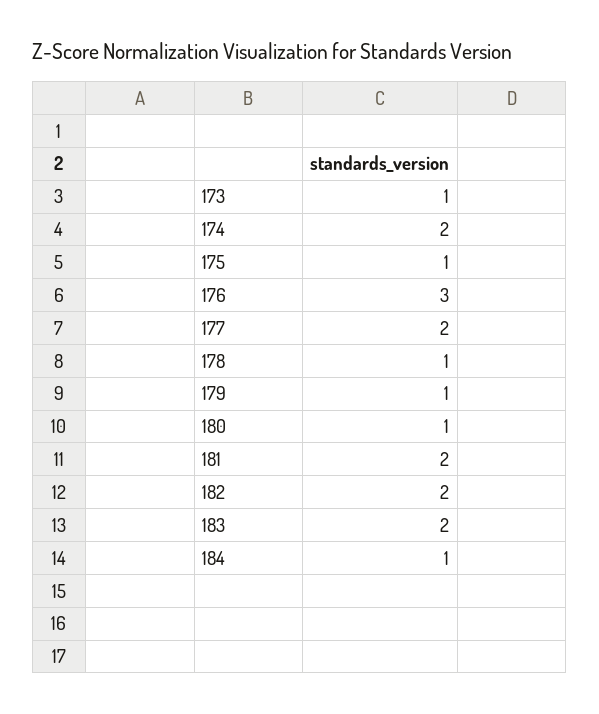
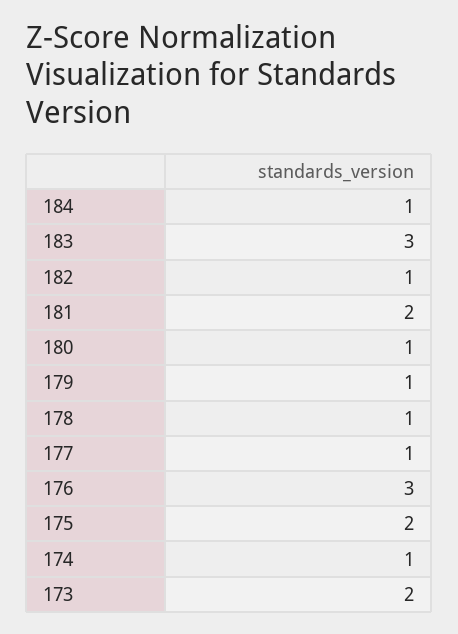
  {
-   "173": 1,
+   "173": 2,
-   "174": 2,
+   "174": 1,
-   "175": 1,
+   "175": 2,
    "176": 3,
-   "177": 2,
+   "177": 1,
    "178": 1,
    "179": 1,
    "180": 1,
    "181": 2,
-   "182": 2,
+   "182": 1,
-   "183": 2,
+   "183": 3,
    "184": 1
  }

